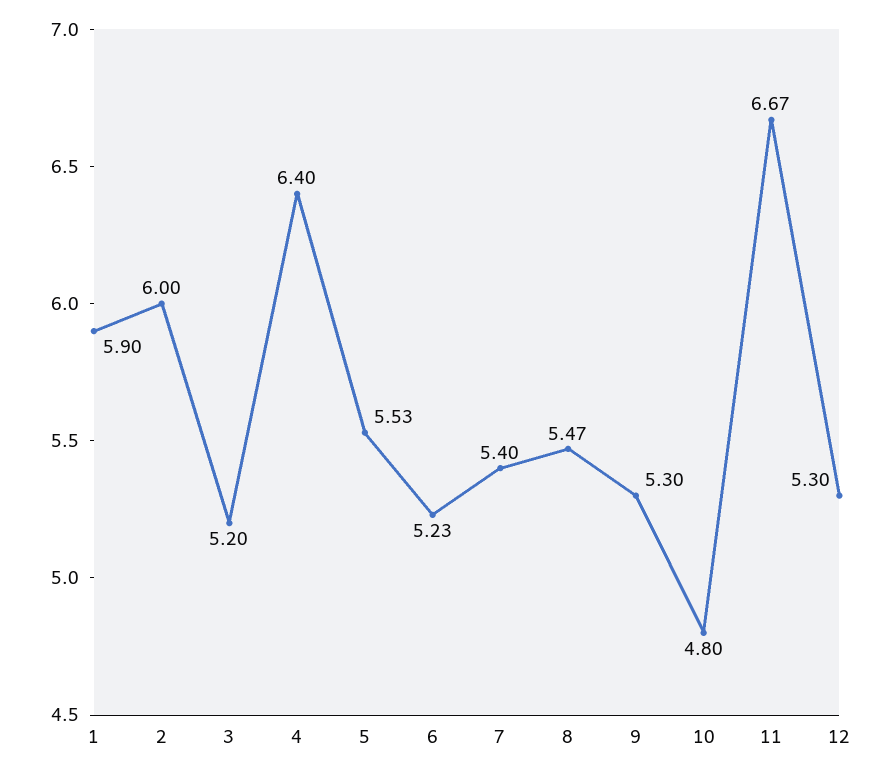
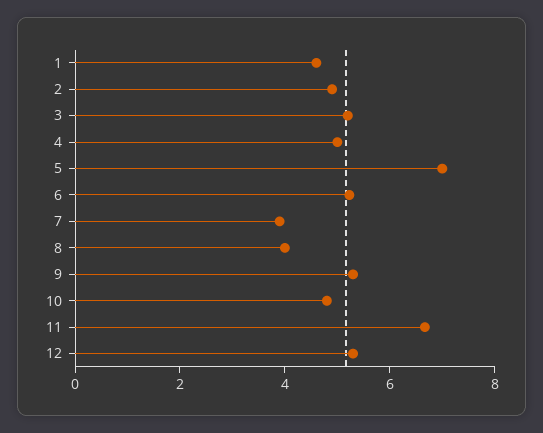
  {
-   "1": 5.9,
+   "1": 4.5,
-   "2": 6,
+   "2": 5,
    "3": 5.2,
-   "4": 6.4,
+   "4": 5,
-   "5": 5.53,
+   "5": 7,
    "6": 5.23,
-   "7": 5.4,
+   "7": 4,
-   "8": 5.47,
+   "8": 4,
    "9": 5.3,
    "10": 4.8,
    "11": 6.67,
    "12": 5.3
  }

